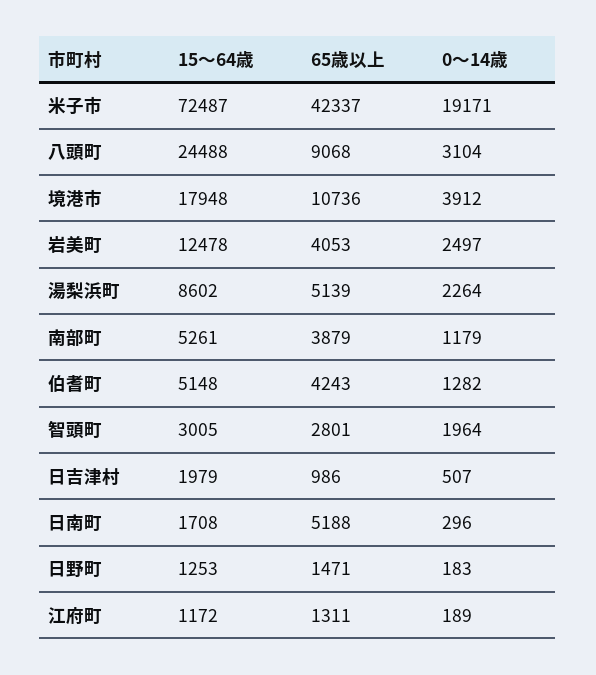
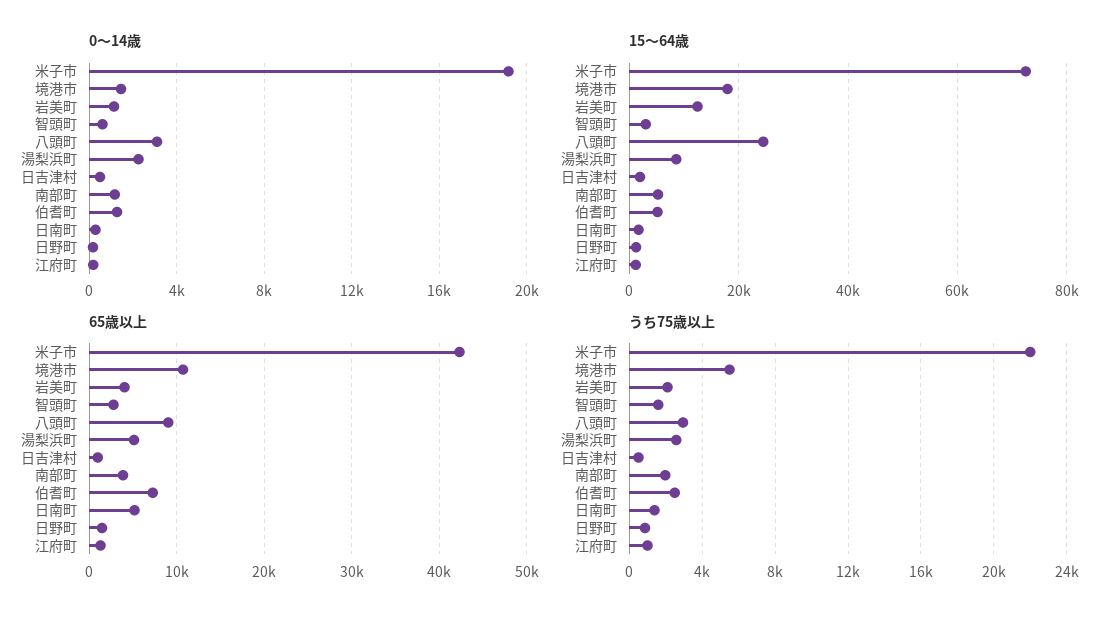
  {
    "15～64歳": {
      "米子市": 72487,
      "八頭町": 24488,
      "境港市": 17948,
      "岩美町": 12478,
      "湯梨浜町": 8602,
      "南部町": 5261,
      "伯耆町": 5148,
      "智頭町": 3005,
      "日吉津村": 1979,
      "日南町": 1708,
      "日野町": 1253,
      "江府町": 1172
    },
    "65歳以上": {
      "米子市": 42337,
      "八頭町": 9068,
      "境港市": 10736,
      "岩美町": 4053,
      "湯梨浜町": 5139,
      "南部町": 3879,
-     "伯耆町": 4243,
+     "伯耆町": 7000,
      "智頭町": 2801,
      "日吉津村": 986,
      "日南町": 5188,
      "日野町": 1471,
      "江府町": 1311
    },
    "0～14歳": {
      "米子市": 19171,
      "八頭町": 3104,
-     "境港市": 3912,
+     "境港市": 1500,
-     "岩美町": 2497,
+     "岩美町": 1000,
      "湯梨浜町": 2264,
      "南部町": 1179,
      "伯耆町": 1282,
-     "智頭町": 1964,
+     "智頭町": 500,
      "日吉津村": 507,
      "日南町": 296,
      "日野町": 183,
      "江府町": 189
-   }
+   },
+   "うち75歳以上": {
+     "米子市": 22000,
+     "境港市": 5500,
+     "岩美町": 2000,
+     "智頭町": 1500,
+     "八頭町": 3000,
+     "湯梨浜町": 2500,
+     "日吉津村": 500,
+     "南部町": 2000,
+     "伯耆町": 2500,
+     "日南町": 1500,
+     "日野町": 1000,
+     "江府町": 1000
+   }
  }

